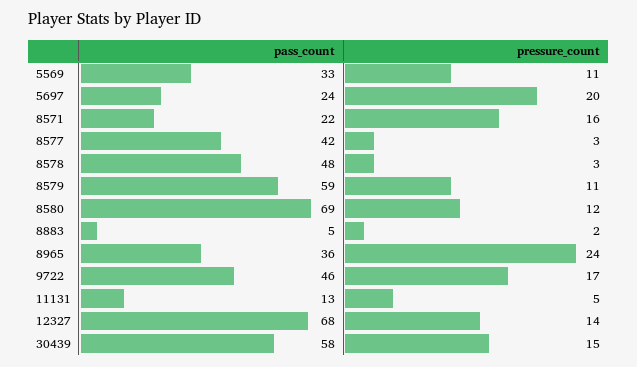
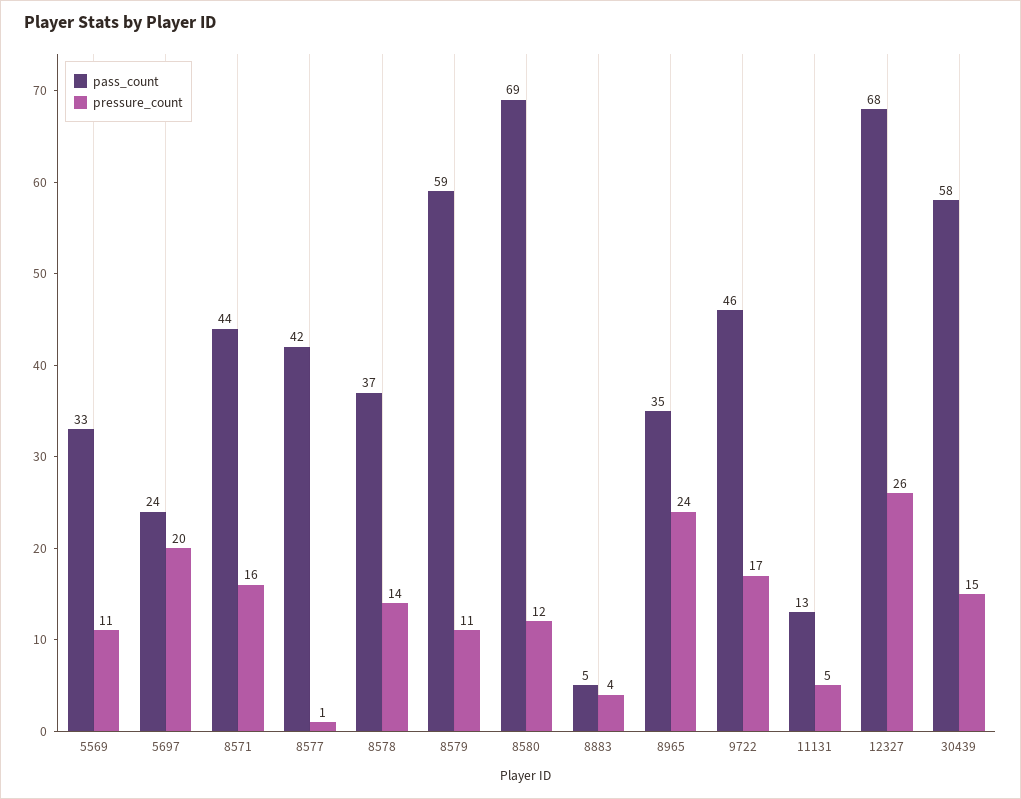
  {
    "pass_count": {
      "5569": 33,
      "5697": 24,
-     "8571": 22,
+     "8571": 44,
      "8577": 42,
-     "8578": 48,
+     "8578": 37,
      "8579": 59,
      "8580": 69,
      "8883": 5,
-     "8965": 36,
+     "8965": 35,
      "9722": 46,
      "11131": 13,
      "12327": 68,
      "30439": 58
    },
    "pressure_count": {
      "5569": 11,
      "5697": 20,
      "8571": 16,
-     "8577": 3,
+     "8577": 1,
-     "8578": 3,
+     "8578": 14,
      "8579": 11,
      "8580": 12,
-     "8883": 2,
+     "8883": 4,
      "8965": 24,
      "9722": 17,
      "11131": 5,
-     "12327": 14,
+     "12327": 26,
      "30439": 15
    }
  }

